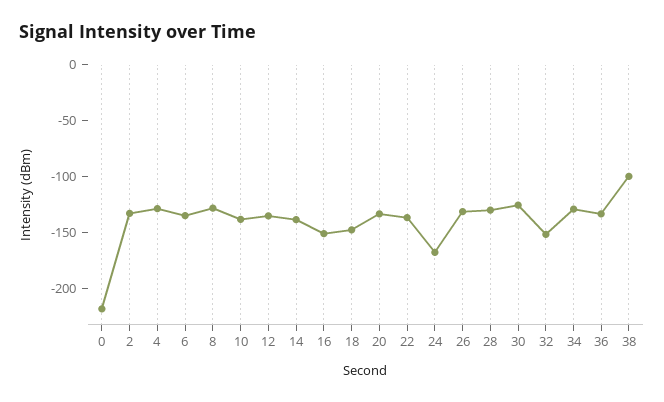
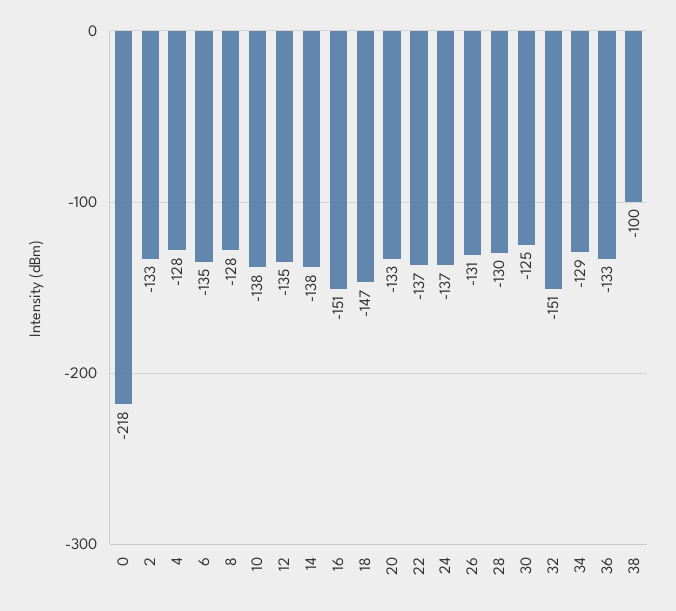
  {
    "0": -218,
    "2": -133,
    "4": -128,
    "6": -135,
    "8": -128,
    "10": -138,
    "12": -135,
    "14": -138,
    "16": -151,
    "18": -147,
    "20": -133,
    "22": -137,
-   "24": -170,
+   "24": -137,
    "26": -131,
    "28": -130,
    "30": -125,
    "32": -151,
    "34": -129,
    "36": -133,
    "38": -100
  }

